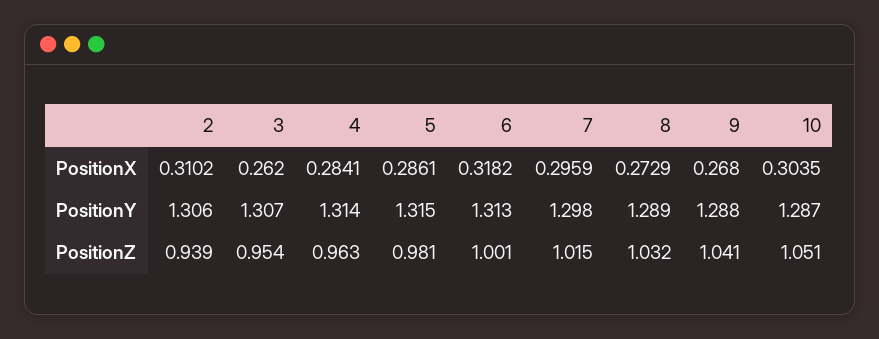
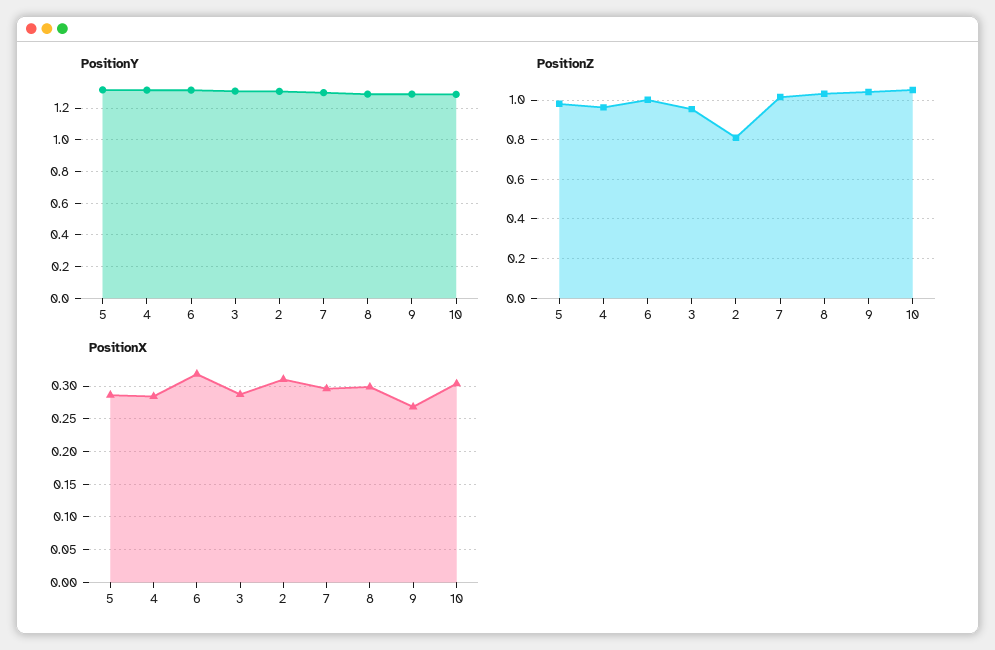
  {
    "PositionX": {
      "2": 0.3102,
-     "3": 0.262,
+     "3": 0.29,
      "4": 0.2841,
      "5": 0.2861,
      "6": 0.3182,
      "7": 0.2959,
-     "8": 0.2729,
+     "8": 0.3,
      "9": 0.268,
      "10": 0.3035
    },
    "PositionY": {
      "2": 1.306,
      "3": 1.307,
      "4": 1.314,
      "5": 1.315,
      "6": 1.313,
      "7": 1.298,
      "8": 1.289,
      "9": 1.288,
      "10": 1.287
    },
    "PositionZ": {
-     "2": 0.939,
+     "2": 0.8,
      "3": 0.954,
      "4": 0.963,
      "5": 0.981,
      "6": 1.001,
      "7": 1.015,
      "8": 1.032,
      "9": 1.041,
      "10": 1.051
    }
  }

